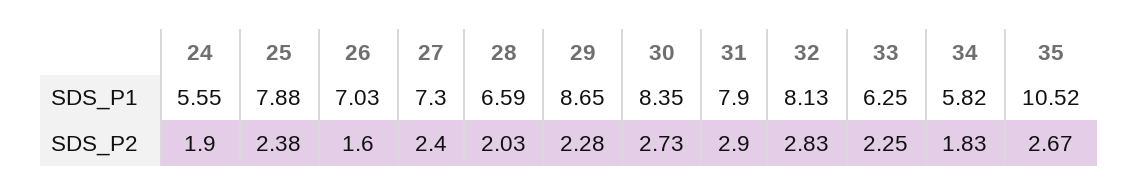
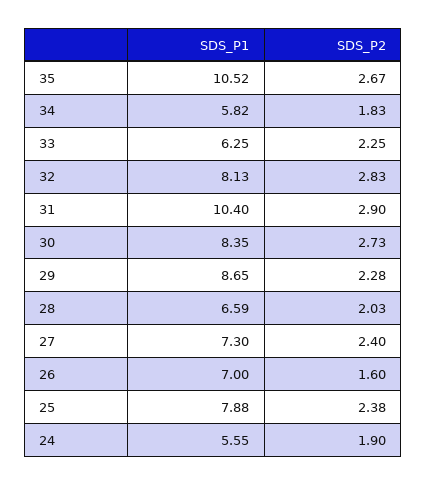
  {
    "24": {
      "SDS_P1": 5.55,
      "SDS_P2": 1.9
    },
    "25": {
      "SDS_P1": 7.88,
      "SDS_P2": 2.38
    },
    "26": {
-     "SDS_P1": 7.03,
+     "SDS_P1": 7,
      "SDS_P2": 1.6
    },
    "27": {
      "SDS_P1": 7.3,
      "SDS_P2": 2.4
    },
    "28": {
      "SDS_P1": 6.59,
      "SDS_P2": 2.03
    },
    "29": {
      "SDS_P1": 8.65,
      "SDS_P2": 2.28
    },
    "30": {
      "SDS_P1": 8.35,
      "SDS_P2": 2.73
    },
    "31": {
-     "SDS_P1": 7.9,
+     "SDS_P1": 10.4,
      "SDS_P2": 2.9
    },
    "32": {
      "SDS_P1": 8.13,
      "SDS_P2": 2.83
    },
    "33": {
      "SDS_P1": 6.25,
      "SDS_P2": 2.25
    },
    "34": {
      "SDS_P1": 5.82,
      "SDS_P2": 1.83
    },
    "35": {
      "SDS_P1": 10.52,
      "SDS_P2": 2.67
    }
  }

